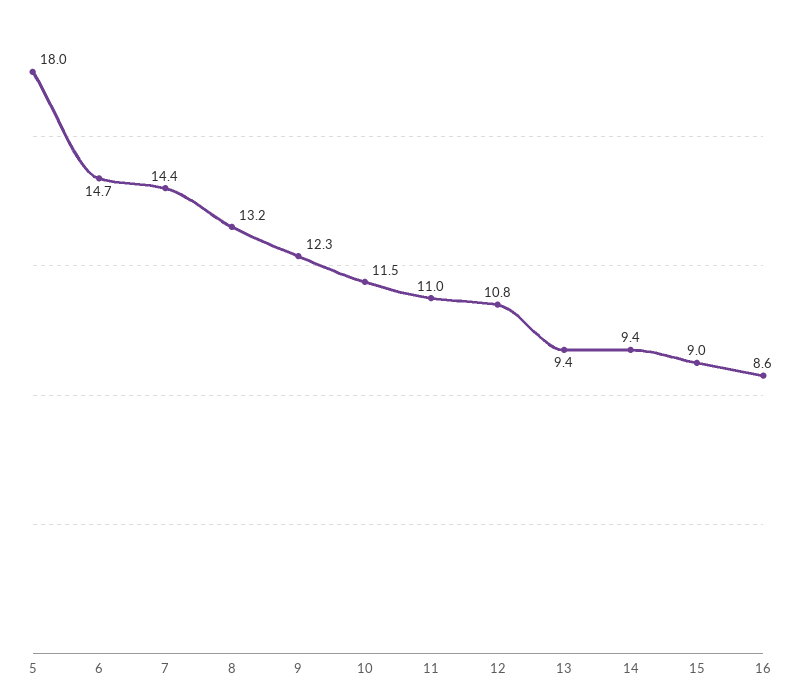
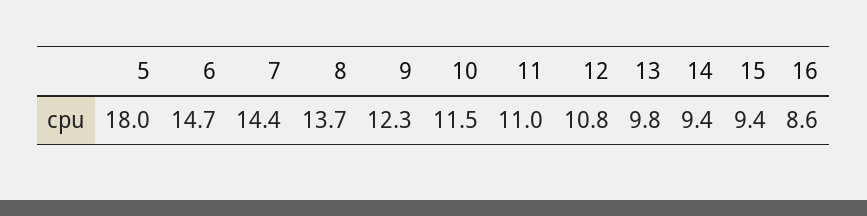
  {
    "5": 18,
    "6": 14.7,
    "7": 14.4,
-   "8": 13.2,
+   "8": 13.7,
    "9": 12.3,
    "10": 11.5,
    "11": 11,
    "12": 10.8,
-   "13": 9.4,
+   "13": 9.8,
    "14": 9.4,
-   "15": 9,
+   "15": 9.4,
    "16": 8.6
  }

